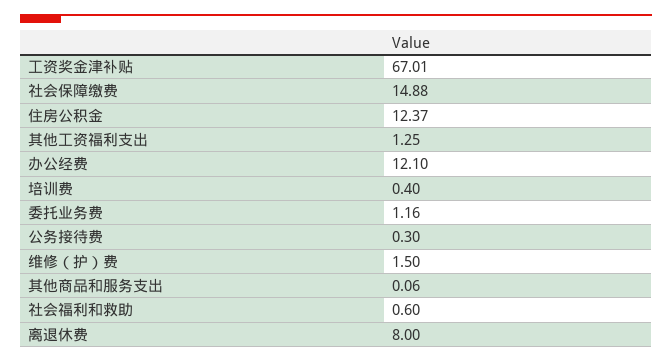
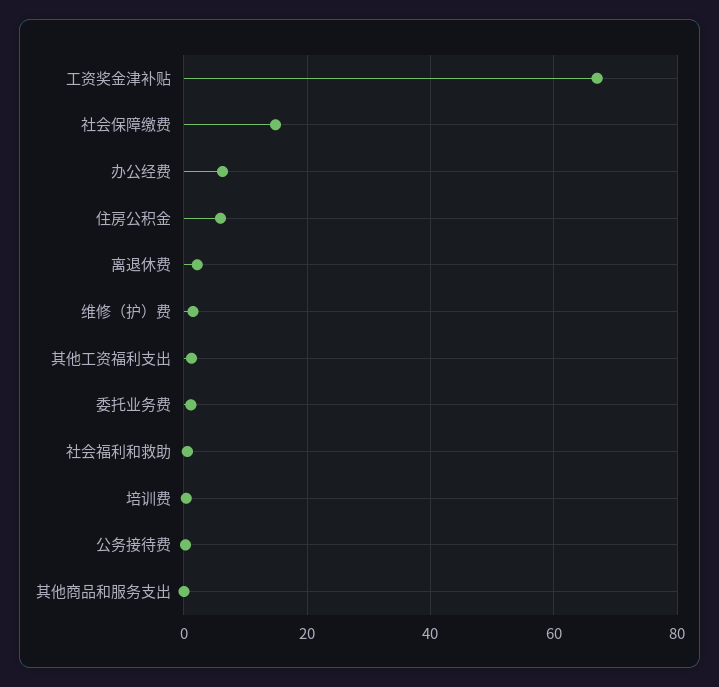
  {
    "工资奖金津补贴": 67.01,
    "社会保障缴费": 14.88,
-   "住房公积金": 12.37,
+   "住房公积金": 6,
    "其他工资福利支出": 1.25,
-   "办公经费": 12.1,
+   "办公经费": 6,
    "培训费": 0.4,
    "委托业务费": 1.16,
    "公务接待费": 0.3,
    "维修（护）费": 1.5,
    "其他商品和服务支出": 0.06,
    "社会福利和救助": 0.6,
-   "离退休费": 8
+   "离退休费": 2
  }

